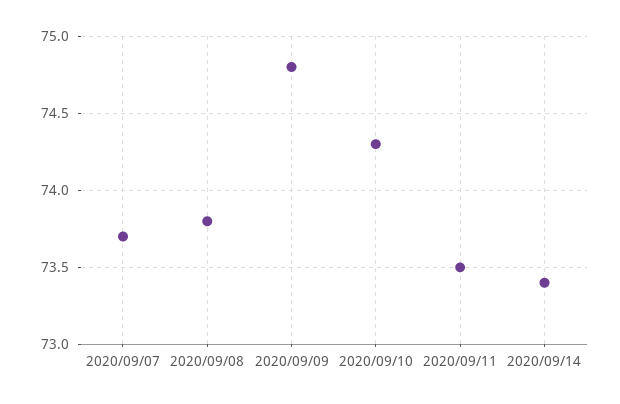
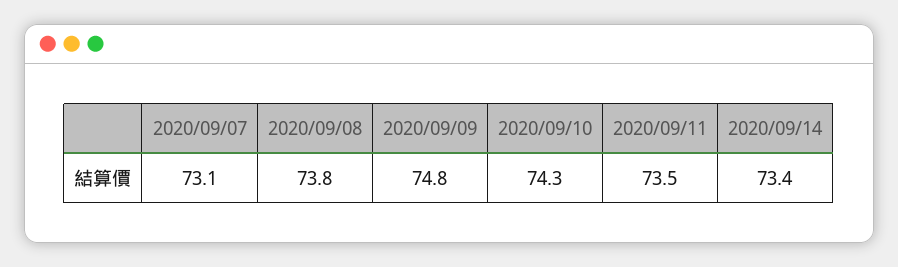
  {
-   "2020/09/07": 73.7,
+   "2020/09/07": 73.1,
    "2020/09/08": 73.8,
    "2020/09/09": 74.8,
    "2020/09/10": 74.3,
    "2020/09/11": 73.5,
    "2020/09/14": 73.4
  }

